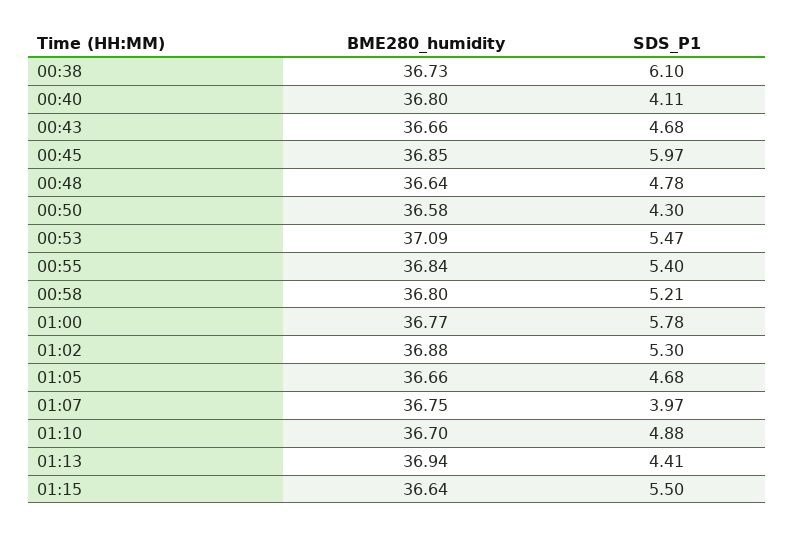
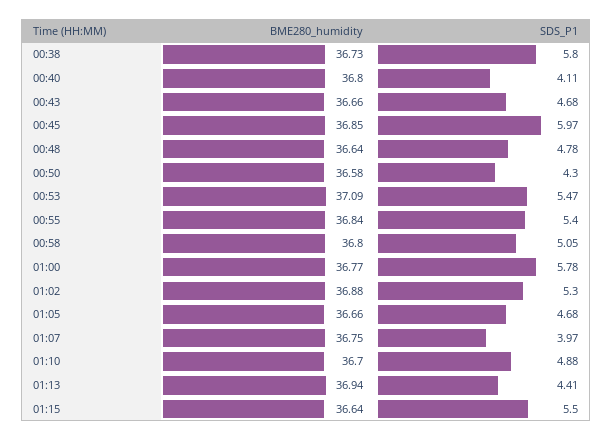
  {
    "BME280_humidity": {
      "00:38": 36.73,
      "00:40": 36.8,
      "00:43": 36.66,
      "00:45": 36.85,
      "00:48": 36.64,
      "00:50": 36.58,
      "00:53": 37.09,
      "00:55": 36.84,
      "00:58": 36.8,
      "01:00": 36.77,
      "01:02": 36.88,
      "01:05": 36.66,
      "01:07": 36.75,
      "01:10": 36.7,
      "01:13": 36.94,
      "01:15": 36.64
    },
    "SDS_P1": {
-     "00:38": 6.1,
+     "00:38": 5.8,
      "00:40": 4.11,
      "00:43": 4.68,
      "00:45": 5.97,
      "00:48": 4.78,
      "00:50": 4.3,
      "00:53": 5.47,
      "00:55": 5.4,
-     "00:58": 5.21,
+     "00:58": 5.05,
      "01:00": 5.78,
      "01:02": 5.3,
      "01:05": 4.68,
      "01:07": 3.97,
      "01:10": 4.88,
      "01:13": 4.41,
      "01:15": 5.5
    }
  }

